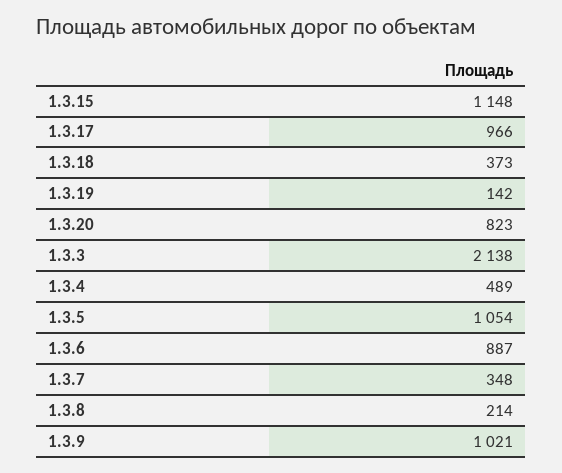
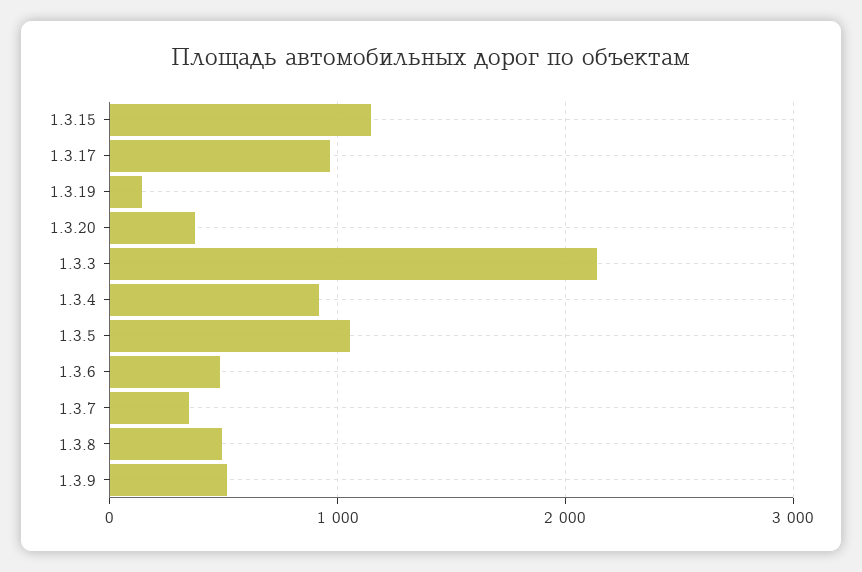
  {
    "1.3.15": 1148,
    "1.3.17": 966,
-   "1.3.18": 373,
    "1.3.19": 142,
-   "1.3.20": 823,
+   "1.3.20": 400,
    "1.3.3": 2138,
-   "1.3.4": 489,
+   "1.3.4": 900,
    "1.3.5": 1054,
-   "1.3.6": 887,
+   "1.3.6": 500,
    "1.3.7": 348,
-   "1.3.8": 214,
+   "1.3.8": 500,
-   "1.3.9": 1021
+   "1.3.9": 500
  }

